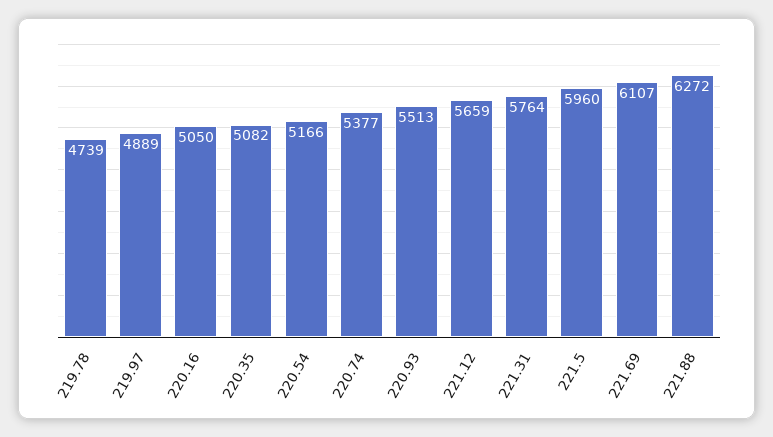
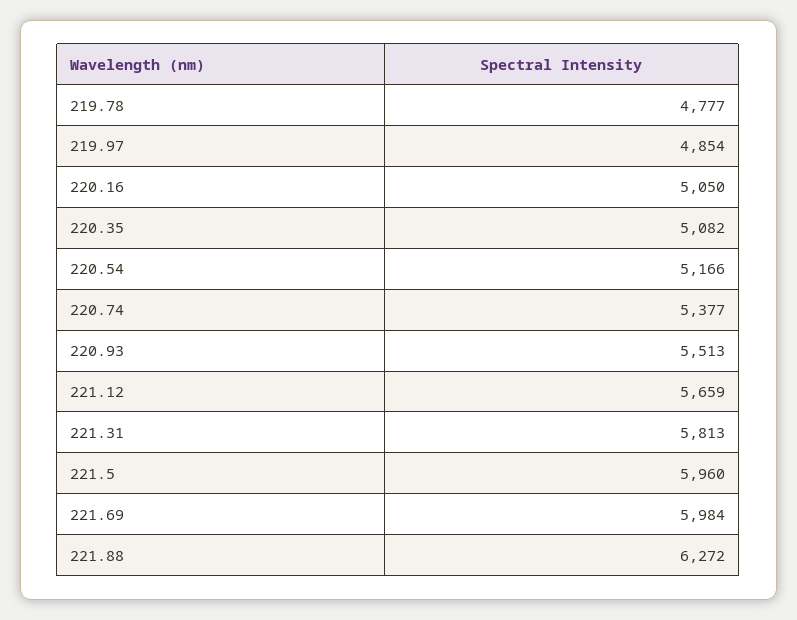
  {
-   "219.78": 4739,
+   "219.78": 4777,
-   "219.97": 4889,
+   "219.97": 4854,
    "220.16": 5050,
    "220.35": 5082,
    "220.54": 5166,
    "220.74": 5377,
    "220.93": 5513,
    "221.12": 5659,
-   "221.31": 5764,
+   "221.31": 5813,
    "221.5": 5960,
-   "221.69": 6107,
+   "221.69": 5984,
    "221.88": 6272
  }

